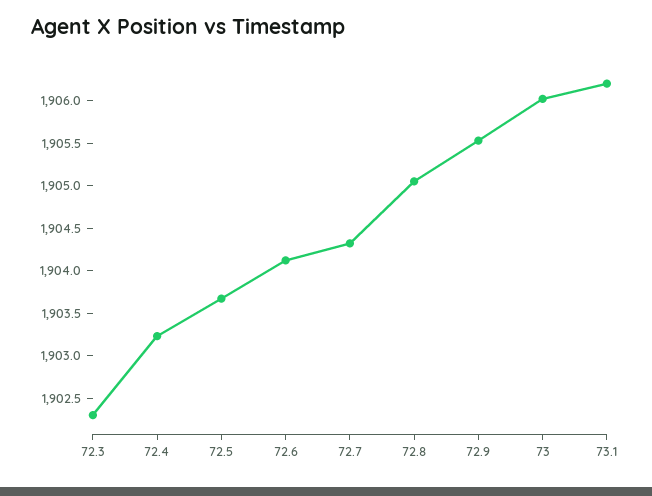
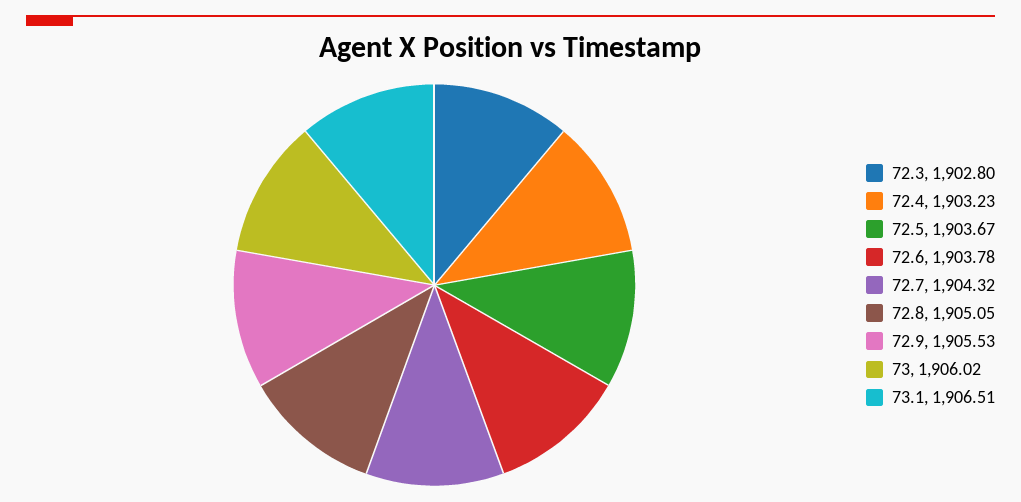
  {
-   "72.3": 1902.3,
+   "72.3": 1902.8,
    "72.4": 1903.23,
    "72.5": 1903.67,
-   "72.6": 1904.1,
+   "72.6": 1903.78,
    "72.7": 1904.32,
    "72.8": 1905.05,
    "72.9": 1905.53,
    "73": 1906.02,
-   "73.1": 1906.2
+   "73.1": 1906.51
  }

